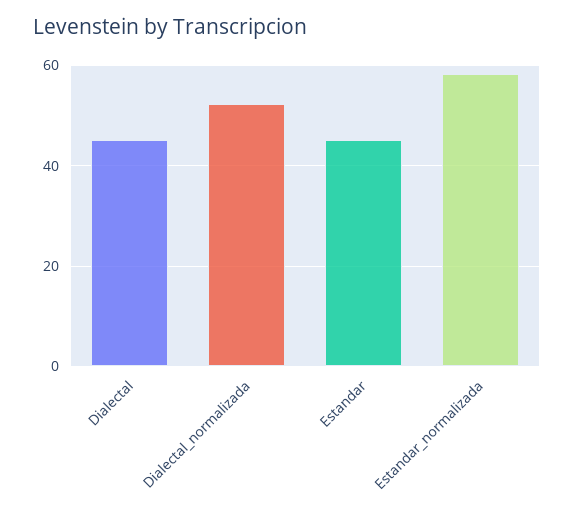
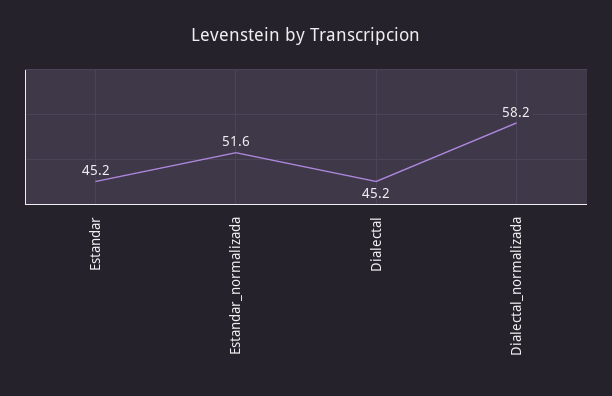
  {
    "Dialectal": 45.2,
-   "Dialectal_normalizada": 52,
+   "Dialectal_normalizada": 58.2,
    "Estandar": 45.2,
-   "Estandar_normalizada": 58
+   "Estandar_normalizada": 51.6
  }

